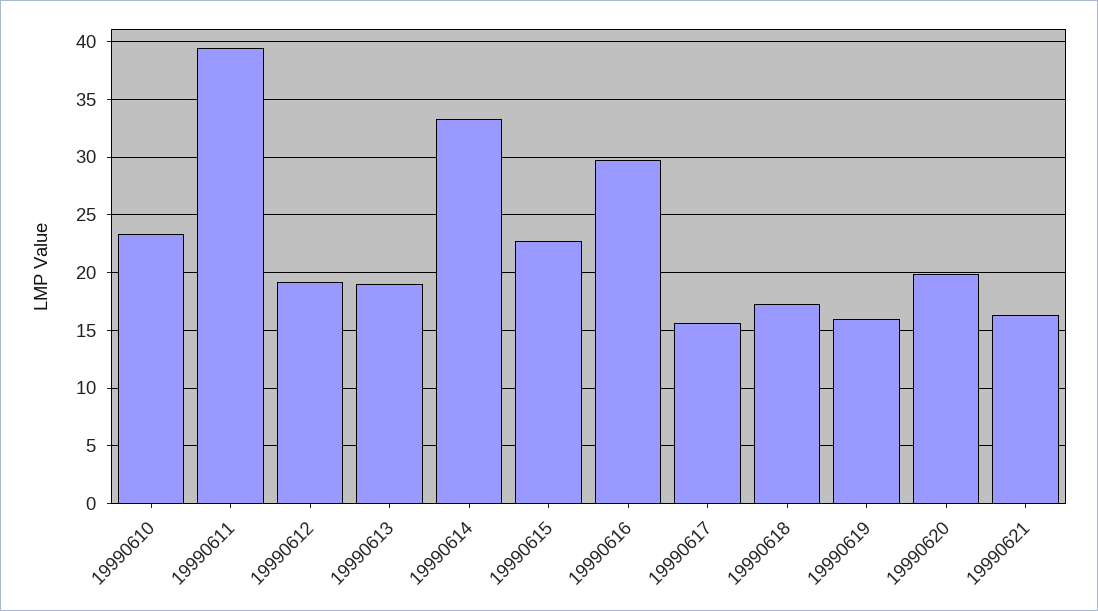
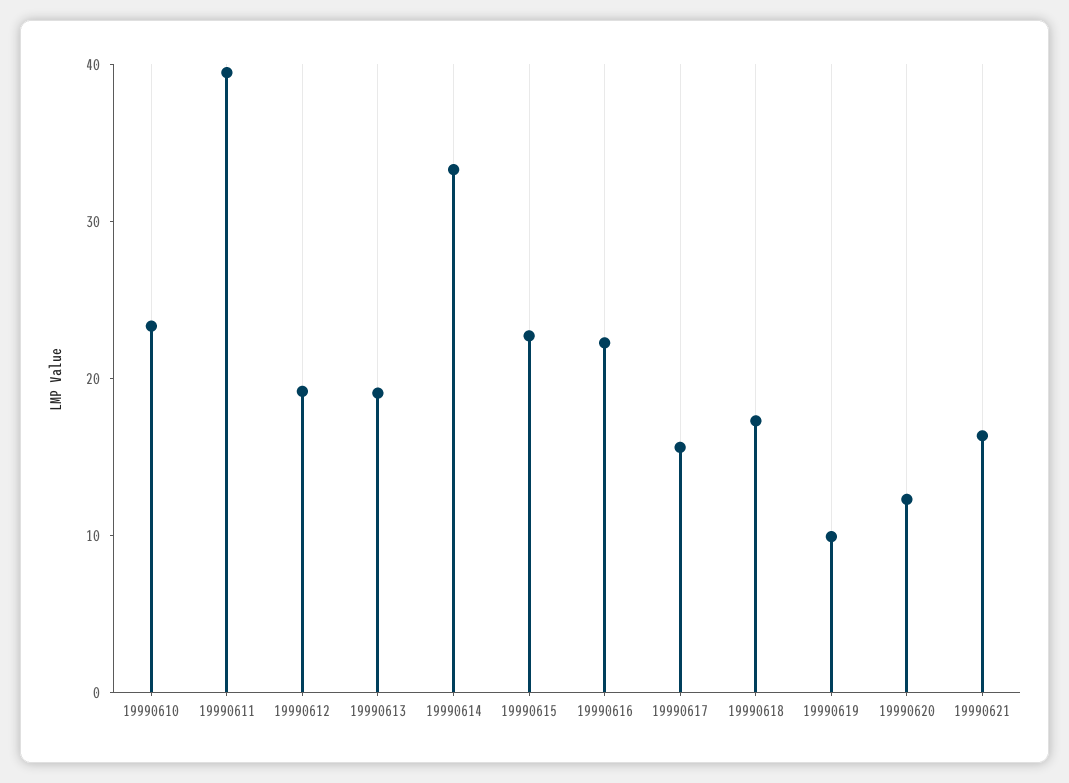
  {
    "19990610": 23,
    "19990611": 39,
    "19990612": 19,
    "19990613": 19,
    "19990614": 33,
    "19990615": 23,
-   "19990616": 30,
+   "19990616": 22,
    "19990617": 16,
    "19990618": 17,
-   "19990619": 16,
+   "19990619": 10,
-   "19990620": 20,
+   "19990620": 12,
    "19990621": 16
  }

